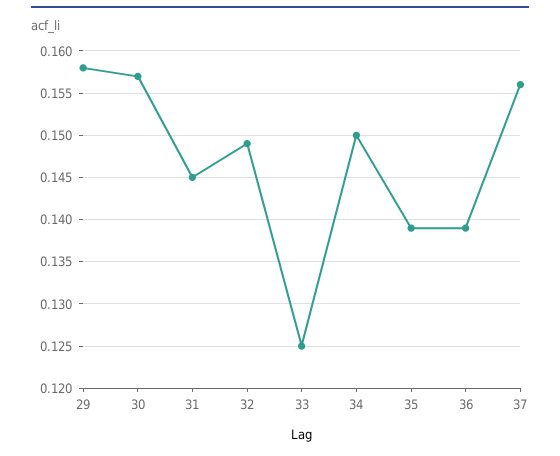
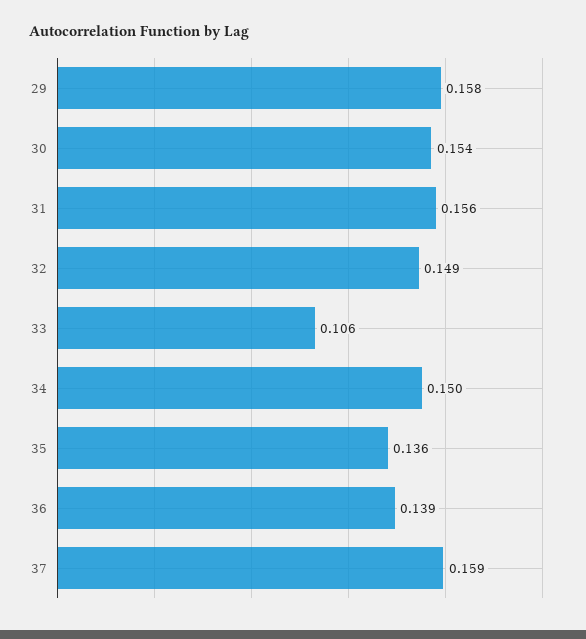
  {
    "29": 0.158,
-   "30": 0.157,
+   "30": 0.154,
-   "31": 0.145,
+   "31": 0.156,
    "32": 0.149,
-   "33": 0.125,
+   "33": 0.106,
    "34": 0.15,
-   "35": 0.139,
+   "35": 0.136,
    "36": 0.139,
-   "37": 0.156
+   "37": 0.159
  }

